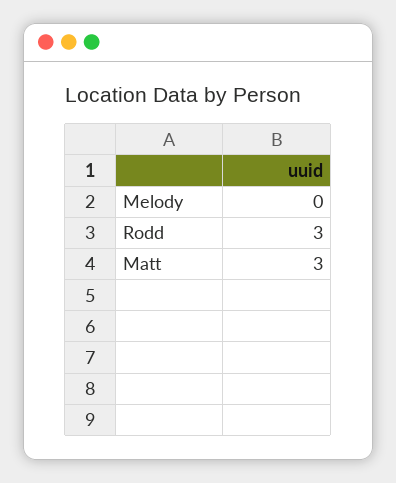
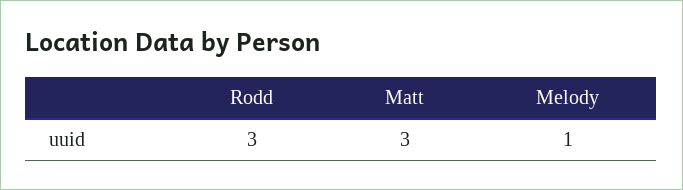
  {
-   "Melody": 0,
+   "Melody": 1,
    "Rodd": 3,
    "Matt": 3
  }

